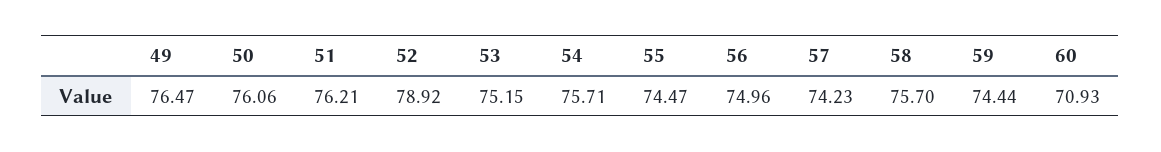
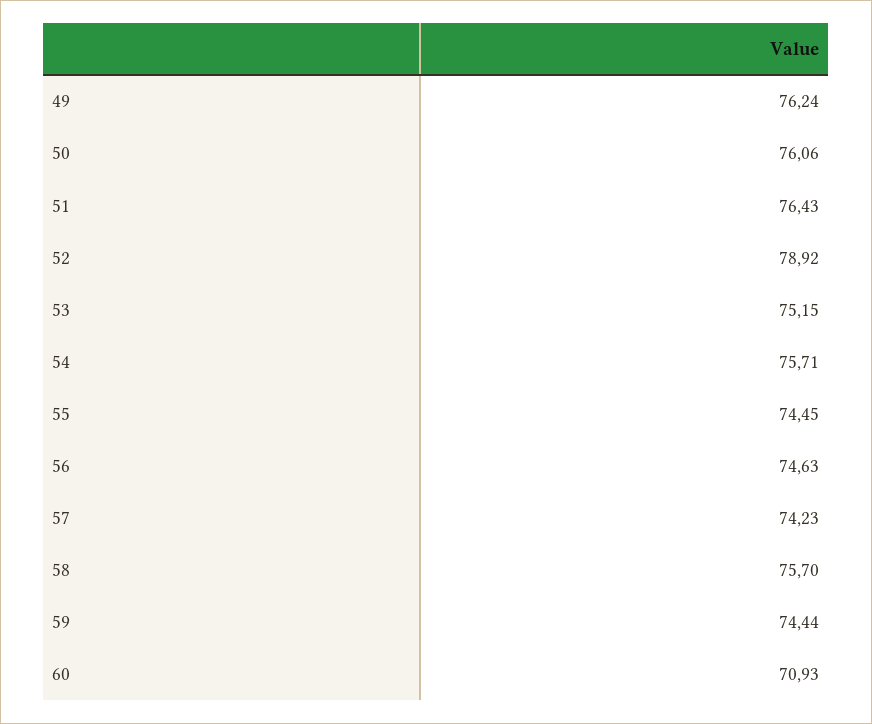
  {
-   "49": 76.47,
+   "49": 76.24,
    "50": 76.06,
-   "51": 76.21,
+   "51": 76.43,
    "52": 78.92,
    "53": 75.15,
    "54": 75.71,
-   "55": 74.47,
+   "55": 74.45,
-   "56": 74.96,
+   "56": 74.63,
    "57": 74.23,
    "58": 75.7,
    "59": 74.44,
    "60": 70.93
  }

